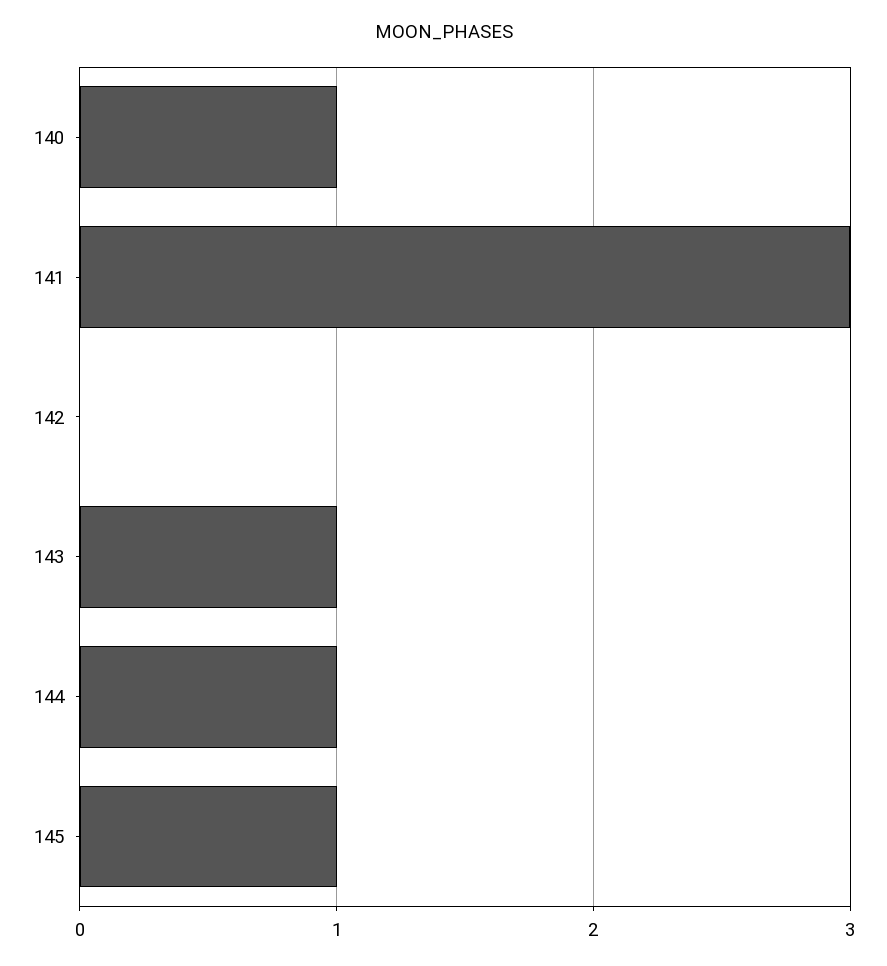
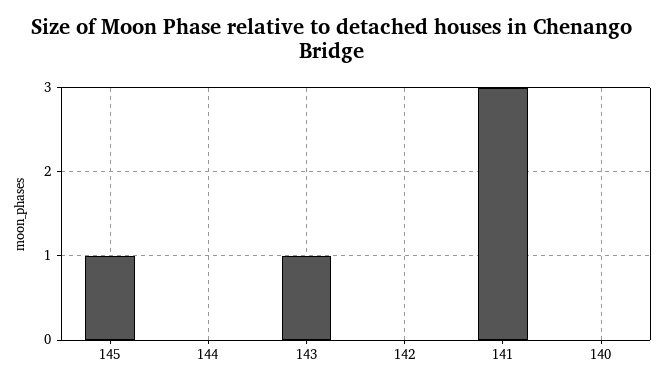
  {
-   "140": 1,
+   "140": 0,
    "141": 3,
    "142": 0,
    "143": 1,
-   "144": 1,
+   "144": 0,
    "145": 1
  }

